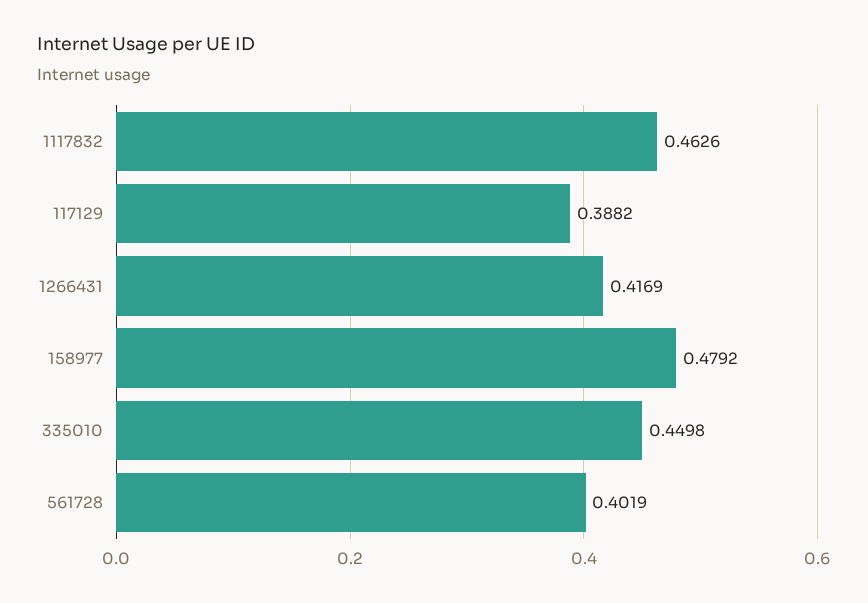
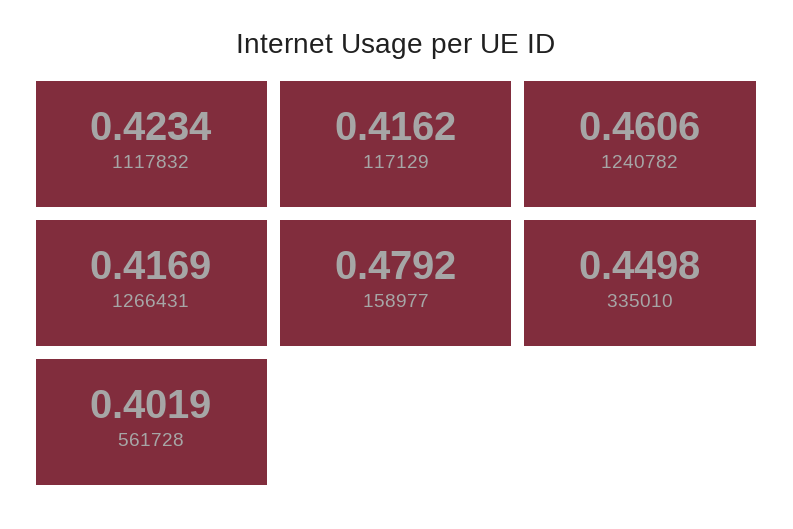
  {
-   "1117832": 0.4626,
+   "1117832": 0.4234,
-   "117129": 0.3882,
+   "117129": 0.4162,
    "1266431": 0.4169,
    "158977": 0.4792,
    "335010": 0.4498,
-   "561728": 0.4019
+   "561728": 0.4019,
+   "1240782": 0.4606
  }

